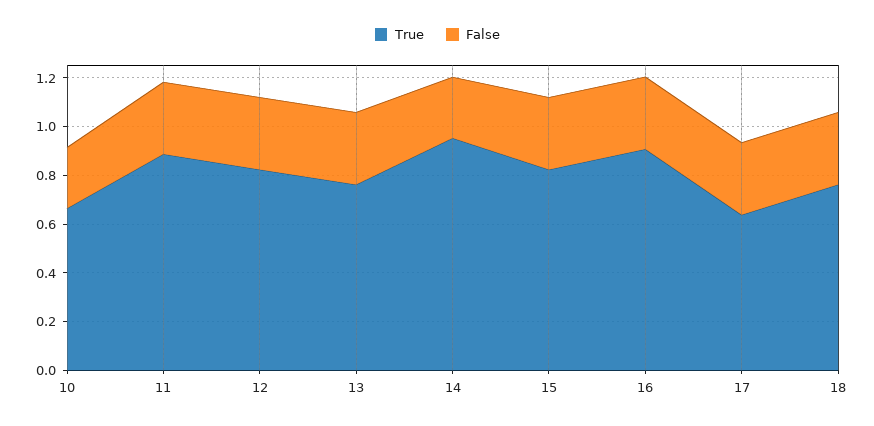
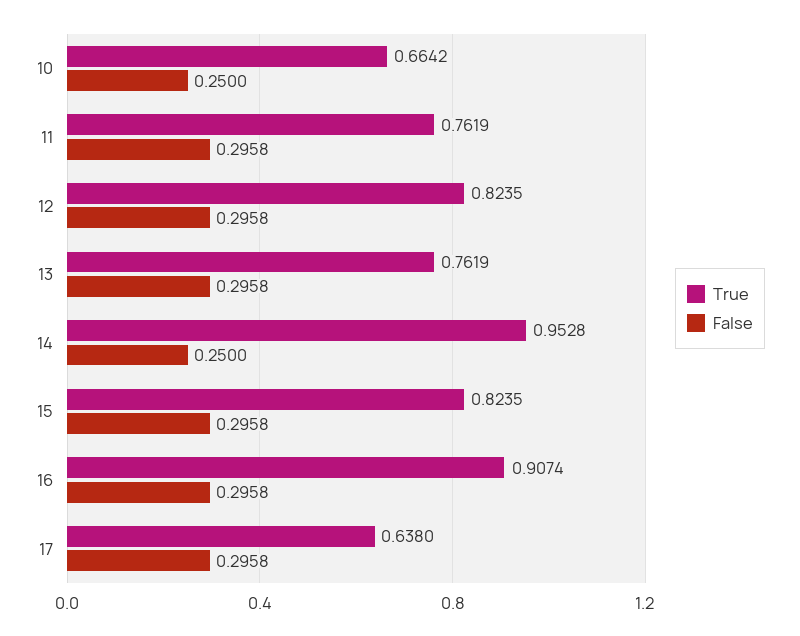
  {
    "True": {
      "10": 0.6642,
-     "11": 0.9,
+     "11": 0.7619,
      "12": 0.8235,
      "13": 0.7619,
      "14": 0.9528,
      "15": 0.8235,
      "16": 0.9074,
-     "17": 0.638,
+     "17": 0.638
-     "18": 0.75
    },
    "False": {
      "10": 0.25,
      "11": 0.2958,
      "12": 0.2958,
      "13": 0.2958,
      "14": 0.25,
      "15": 0.2958,
      "16": 0.2958,
-     "17": 0.2958,
+     "17": 0.2958
-     "18": 0.3
    }
  }

